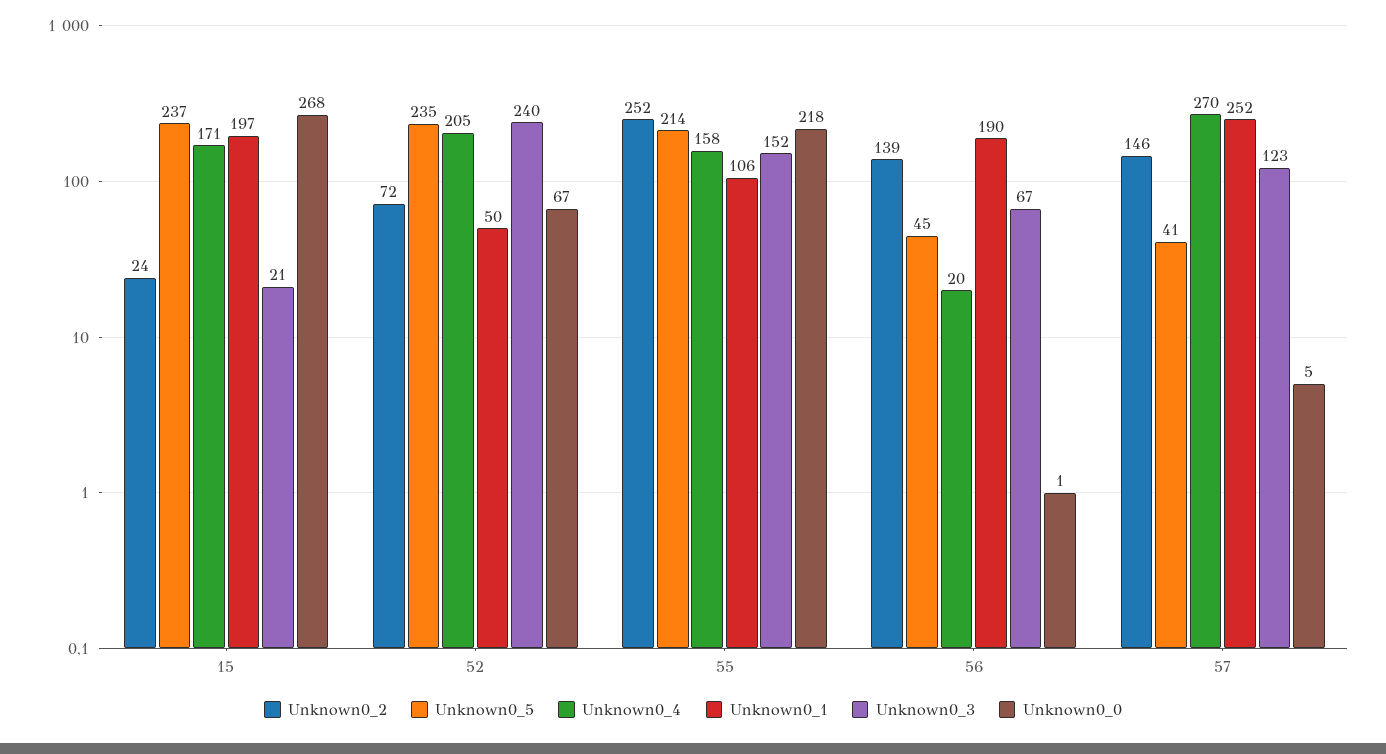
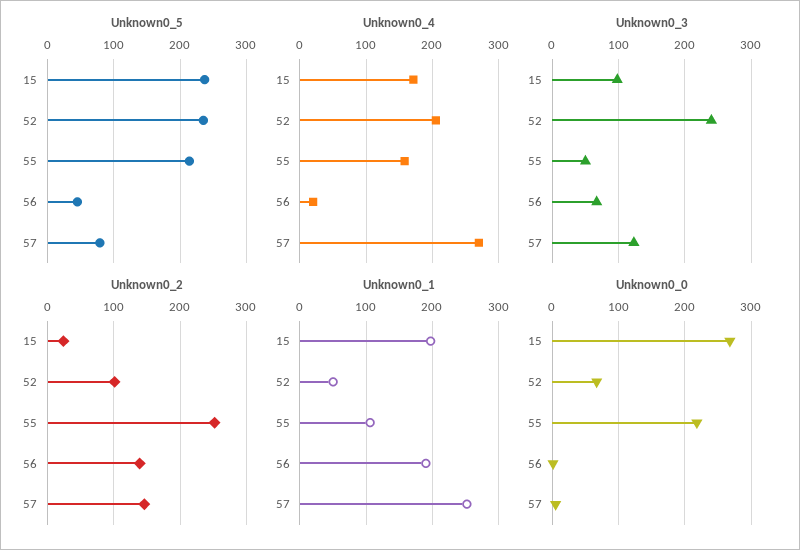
  {
    "Unknown0_2": {
      "15": 24,
-     "52": 72,
+     "52": 100,
      "55": 252,
      "56": 139,
      "57": 146
    },
    "Unknown0_5": {
      "15": 237,
      "52": 235,
      "55": 214,
      "56": 45,
-     "57": 41
+     "57": 80
    },
    "Unknown0_4": {
      "15": 171,
      "52": 205,
      "55": 158,
      "56": 20,
      "57": 270
    },
    "Unknown0_1": {
      "15": 197,
      "52": 50,
      "55": 106,
      "56": 190,
      "57": 252
    },
    "Unknown0_3": {
-     "15": 21,
+     "15": 100,
      "52": 240,
-     "55": 152,
+     "55": 50,
      "56": 67,
      "57": 123
    },
    "Unknown0_0": {
      "15": 268,
      "52": 67,
      "55": 218,
      "56": 1,
      "57": 5
    }
  }

